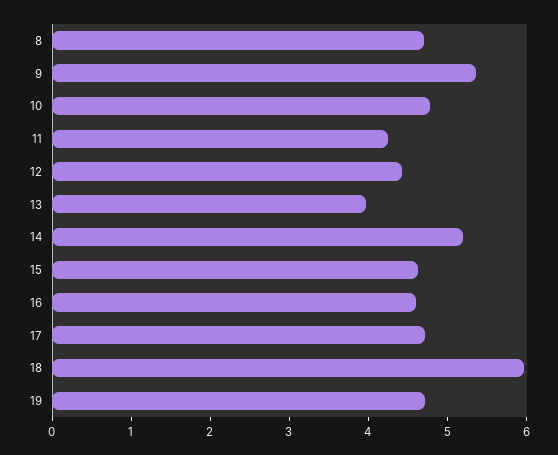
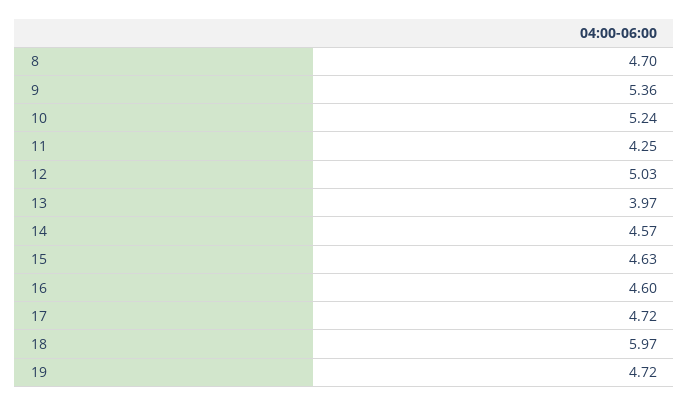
  {
    "8": 4.7,
    "9": 5.36,
-   "10": 4.8,
+   "10": 5.24,
    "11": 4.25,
-   "12": 4.4,
+   "12": 5.03,
    "13": 3.97,
-   "14": 5.2,
+   "14": 4.57,
    "15": 4.63,
    "16": 4.6,
    "17": 4.72,
    "18": 5.97,
    "19": 4.72
  }

